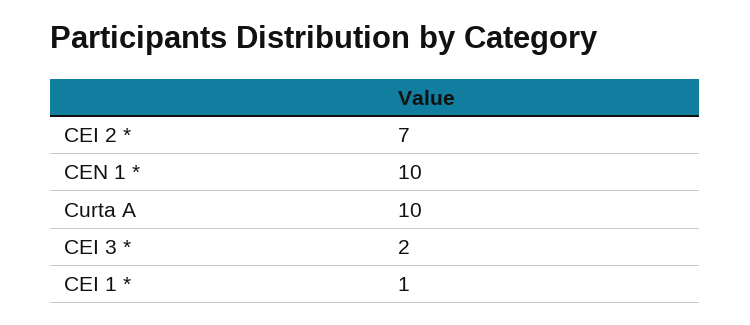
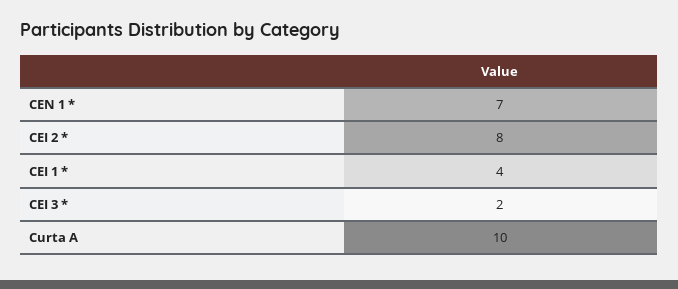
  {
-   "CEI 2 *": 7,
+   "CEI 2 *": 8,
-   "CEN 1 *": 10,
+   "CEN 1 *": 7,
    "Curta A": 10,
    "CEI 3 *": 2,
-   "CEI 1 *": 1
+   "CEI 1 *": 4
  }

